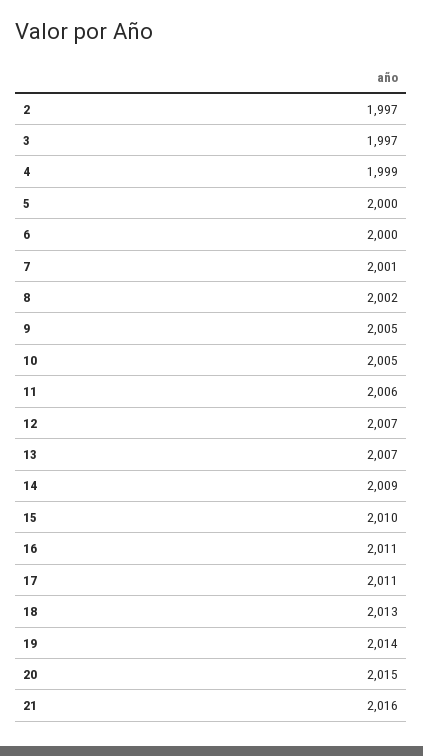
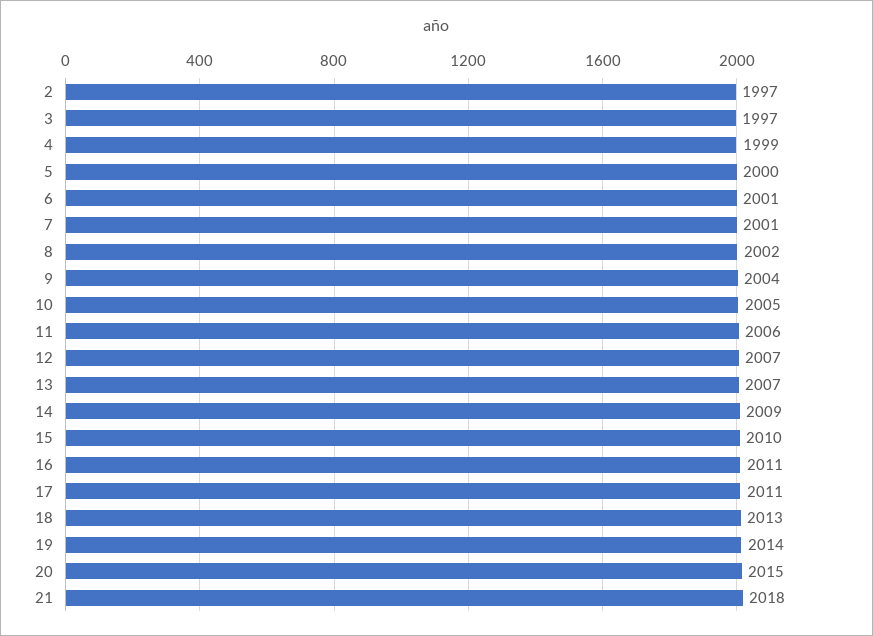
  {
    "2": 1997,
    "3": 1997,
    "4": 1999,
    "5": 2000,
-   "6": 2000,
+   "6": 2001,
    "7": 2001,
    "8": 2002,
-   "9": 2005,
+   "9": 2004,
    "10": 2005,
    "11": 2006,
    "12": 2007,
    "13": 2007,
    "14": 2009,
    "15": 2010,
    "16": 2011,
    "17": 2011,
    "18": 2013,
    "19": 2014,
    "20": 2015,
-   "21": 2016
+   "21": 2018
  }

